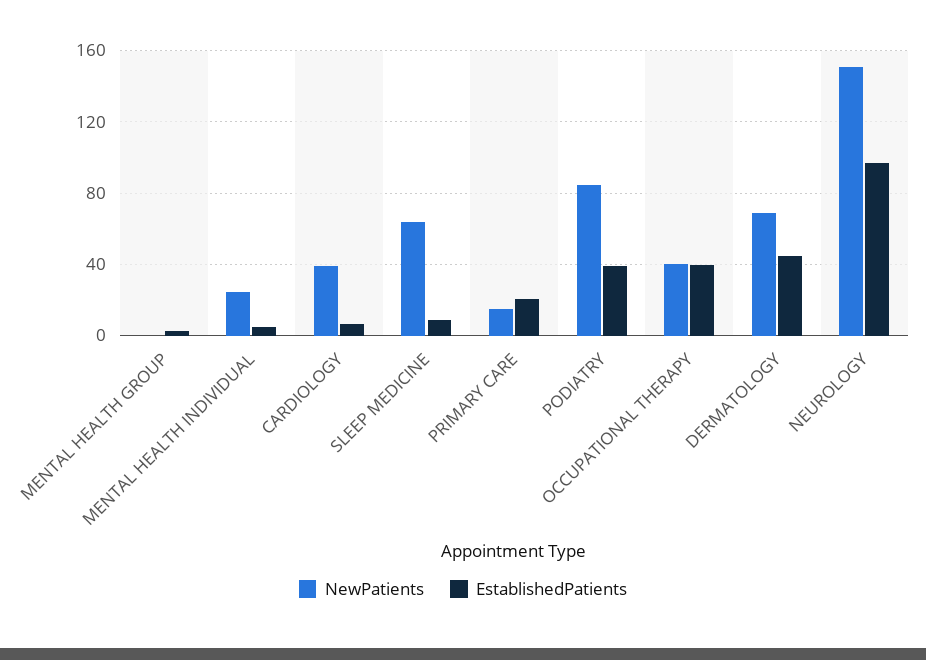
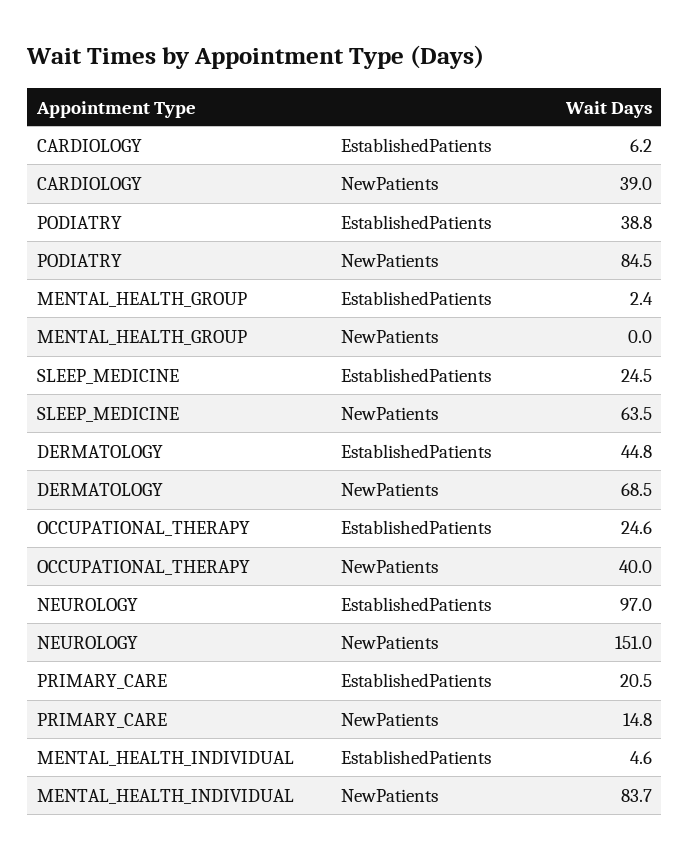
  {
    "NewPatients": {
      "MENTAL HEALTH GROUP": 0,
-     "MENTAL HEALTH INDIVIDUAL": 25,
+     "MENTAL HEALTH INDIVIDUAL": 83.7,
      "CARDIOLOGY": 39,
      "SLEEP MEDICINE": 63.5,
      "PRIMARY CARE": 14.8,
      "PODIATRY": 84.5,
      "OCCUPATIONAL THERAPY": 40,
      "DERMATOLOGY": 68.5,
      "NEUROLOGY": 151
    },
    "EstablishedPatients": {
      "MENTAL HEALTH GROUP": 2.4,
      "MENTAL HEALTH INDIVIDUAL": 4.6,
      "CARDIOLOGY": 6.2,
-     "SLEEP MEDICINE": 10,
+     "SLEEP MEDICINE": 24.5,
      "PRIMARY CARE": 20.5,
      "PODIATRY": 38.8,
-     "OCCUPATIONAL THERAPY": 40,
+     "OCCUPATIONAL THERAPY": 24.6,
      "DERMATOLOGY": 44.8,
      "NEUROLOGY": 97
    }
  }

